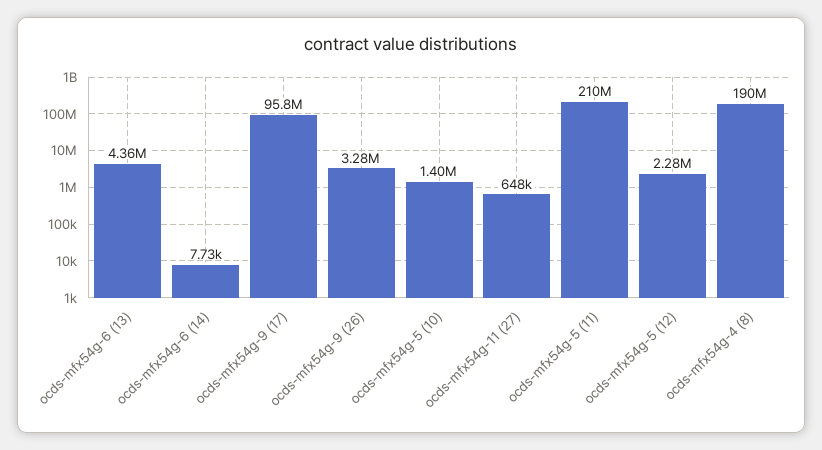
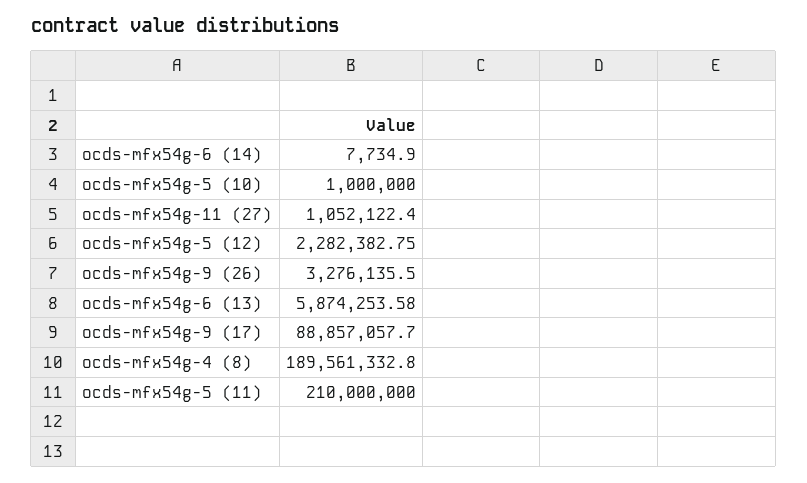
  {
-   "ocds-mfx54g-6 (13)": 4360000,
+   "ocds-mfx54g-6 (13)": 5874253.58,
    "ocds-mfx54g-6 (14)": 7734.9,
-   "ocds-mfx54g-9 (17)": 95800000,
+   "ocds-mfx54g-9 (17)": 88857057.7,
    "ocds-mfx54g-9 (26)": 3276135.5,
-   "ocds-mfx54g-5 (10)": 1400000,
+   "ocds-mfx54g-5 (10)": 1000000,
-   "ocds-mfx54g-11 (27)": 648000,
+   "ocds-mfx54g-11 (27)": 1052122.4,
    "ocds-mfx54g-5 (11)": 210000000,
    "ocds-mfx54g-5 (12)": 2282382.75,
    "ocds-mfx54g-4 (8)": 189561332.8
  }

